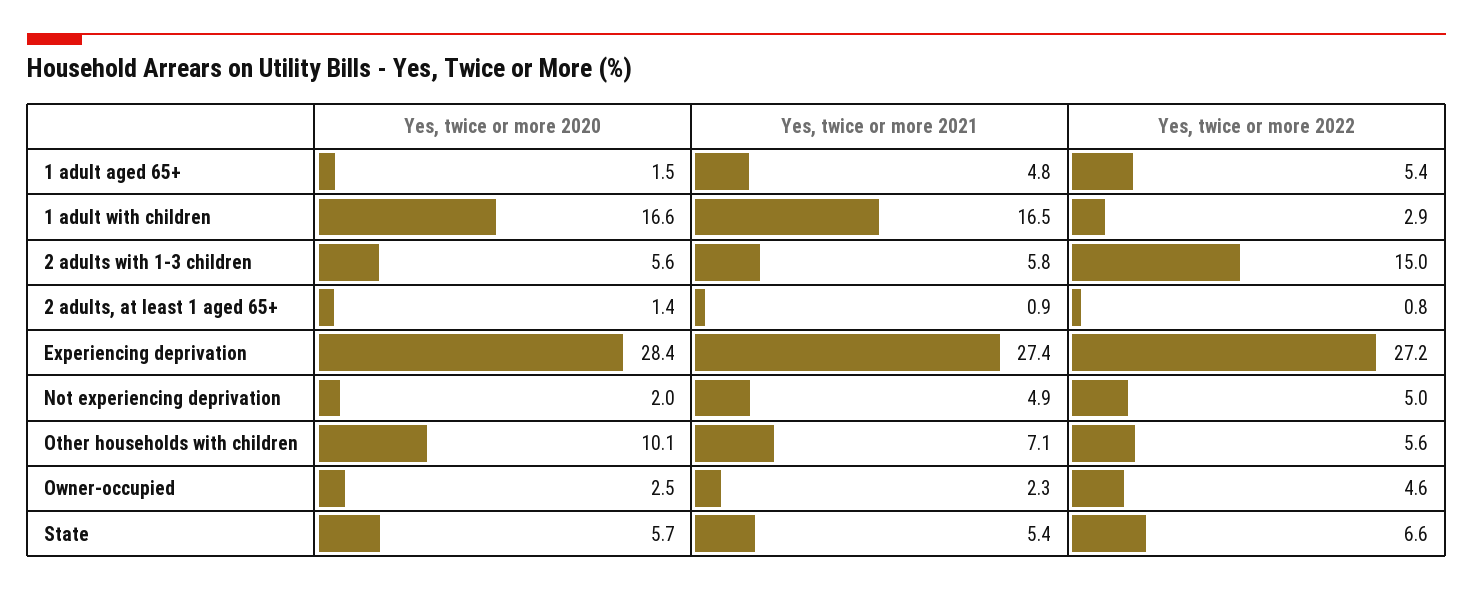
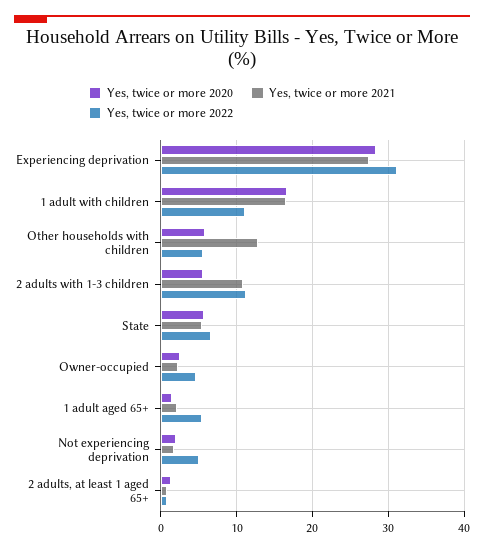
  {
    "Yes, twice or more 2020": {
      "1 adult aged 65+": 1.5,
      "1 adult with children": 16.6,
      "2 adults with 1-3 children": 5.6,
      "2 adults, at least 1 aged 65+": 1.4,
      "Experiencing deprivation": 28.4,
      "Not experiencing deprivation": 2,
-     "Other households with children": 10.1,
+     "Other households with children": 6,
      "Owner-occupied": 2.5,
      "State": 5.7
    },
    "Yes, twice or more 2021": {
-     "1 adult aged 65+": 4.8,
+     "1 adult aged 65+": 2,
      "1 adult with children": 16.5,
-     "2 adults with 1-3 children": 5.8,
+     "2 adults with 1-3 children": 11,
      "2 adults, at least 1 aged 65+": 0.9,
      "Experiencing deprivation": 27.4,
-     "Not experiencing deprivation": 4.9,
+     "Not experiencing deprivation": 2,
-     "Other households with children": 7.1,
+     "Other households with children": 13,
      "Owner-occupied": 2.3,
      "State": 5.4
    },
    "Yes, twice or more 2022": {
      "1 adult aged 65+": 5.4,
-     "1 adult with children": 2.9,
+     "1 adult with children": 11,
-     "2 adults with 1-3 children": 15,
+     "2 adults with 1-3 children": 11,
      "2 adults, at least 1 aged 65+": 0.8,
-     "Experiencing deprivation": 27.2,
+     "Experiencing deprivation": 31,
      "Not experiencing deprivation": 5,
      "Other households with children": 5.6,
      "Owner-occupied": 4.6,
      "State": 6.6
    }
  }

